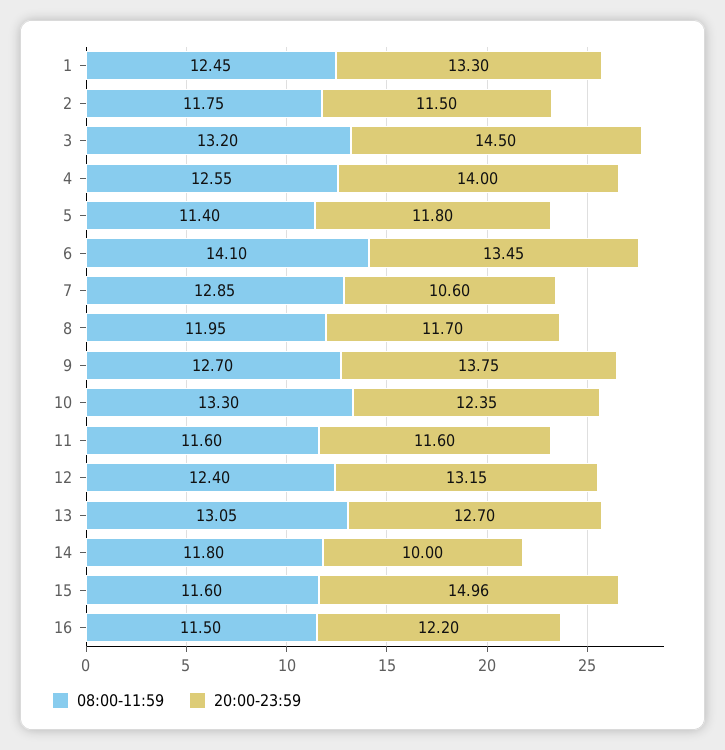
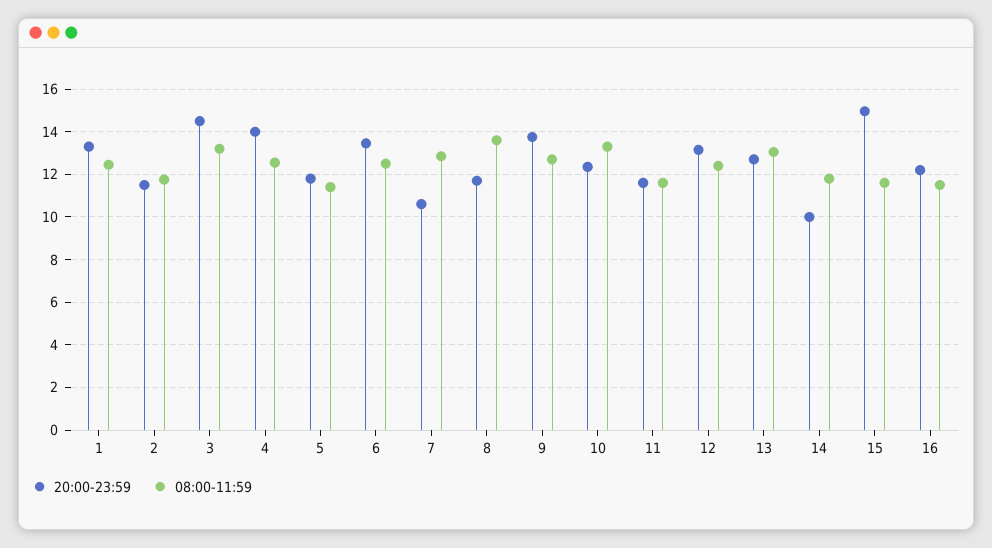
  {
    "08:00-11:59": {
      "1": 12.45,
      "2": 11.75,
      "3": 13.2,
      "4": 12.55,
      "5": 11.4,
-     "6": 14.1,
+     "6": 12.5,
      "7": 12.85,
-     "8": 11.95,
+     "8": 13.5,
      "9": 12.7,
      "10": 13.3,
      "11": 11.6,
      "12": 12.4,
      "13": 13.05,
      "14": 11.8,
      "15": 11.6,
      "16": 11.5
    },
    "20:00-23:59": {
      "1": 13.3,
      "2": 11.5,
      "3": 14.5,
      "4": 14,
      "5": 11.8,
      "6": 13.45,
      "7": 10.6,
      "8": 11.7,
      "9": 13.75,
      "10": 12.35,
      "11": 11.6,
      "12": 13.15,
      "13": 12.7,
      "14": 10,
      "15": 14.96,
      "16": 12.2
    }
  }

